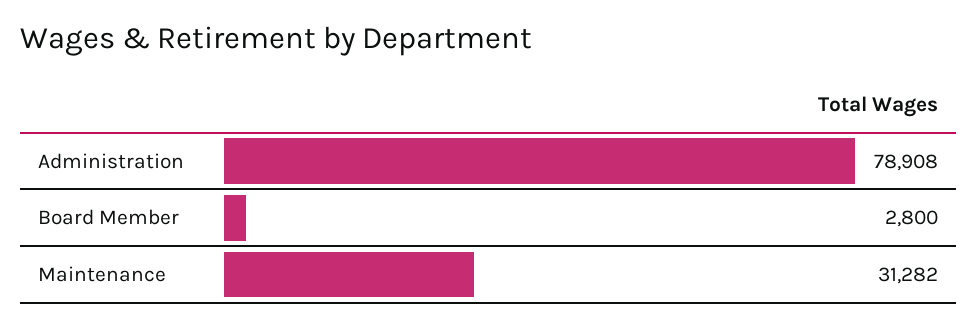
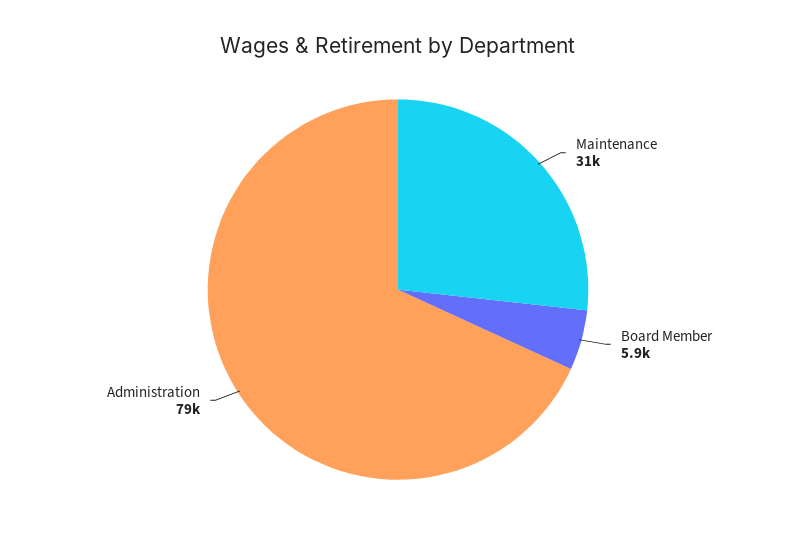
  {
    "Administration": 78908,
-   "Board Member": 2800,
+   "Board Member": 5900,
    "Maintenance": 31282
  }

